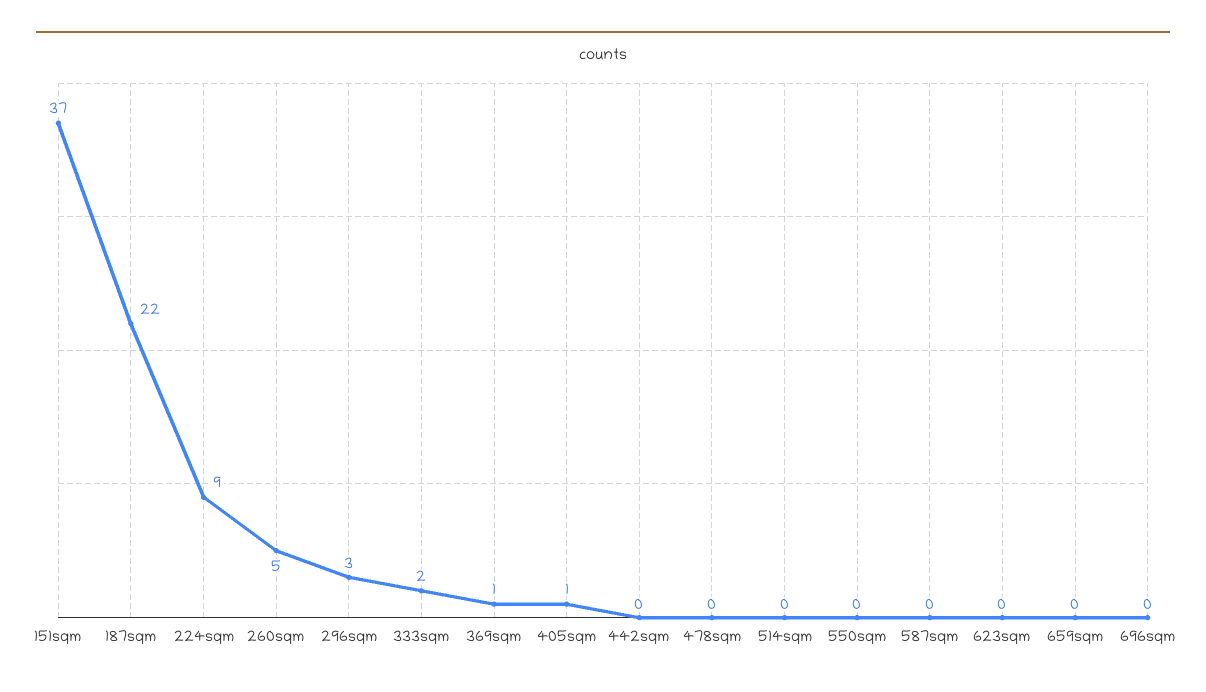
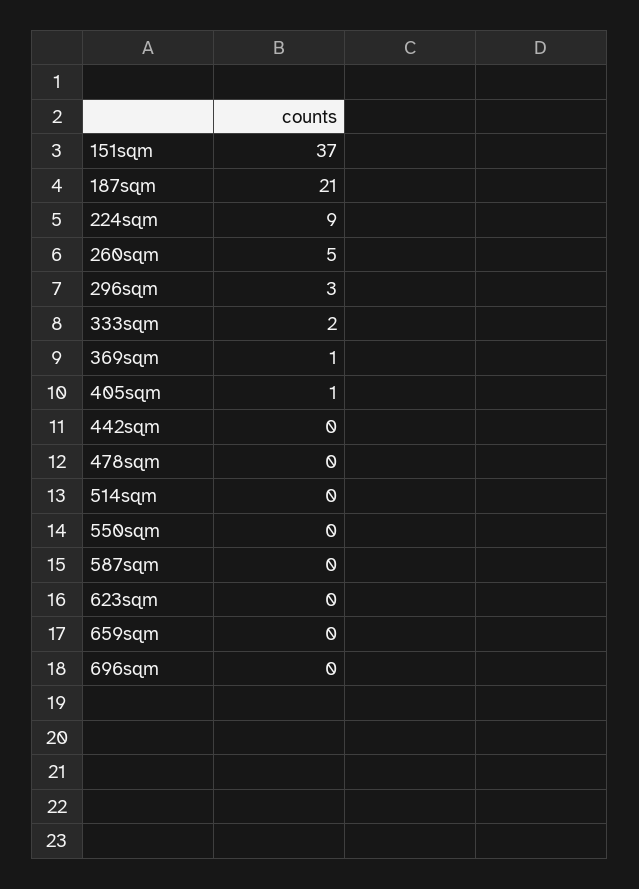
  {
    "151sqm": 37,
-   "187sqm": 22,
+   "187sqm": 21,
    "224sqm": 9,
    "260sqm": 5,
    "296sqm": 3,
    "333sqm": 2,
    "369sqm": 1,
    "405sqm": 1,
    "442sqm": 0,
    "478sqm": 0,
    "514sqm": 0,
    "550sqm": 0,
    "587sqm": 0,
    "623sqm": 0,
    "659sqm": 0,
    "696sqm": 0
  }

